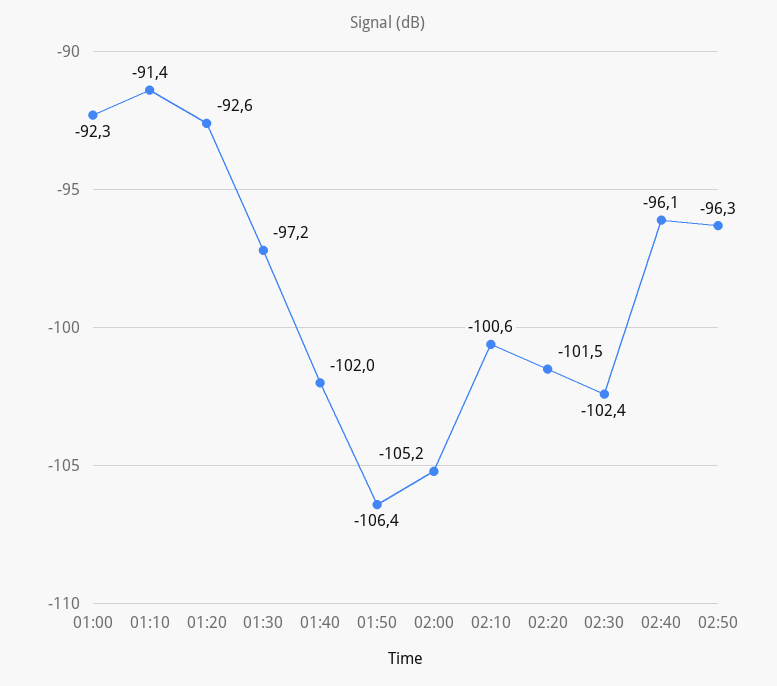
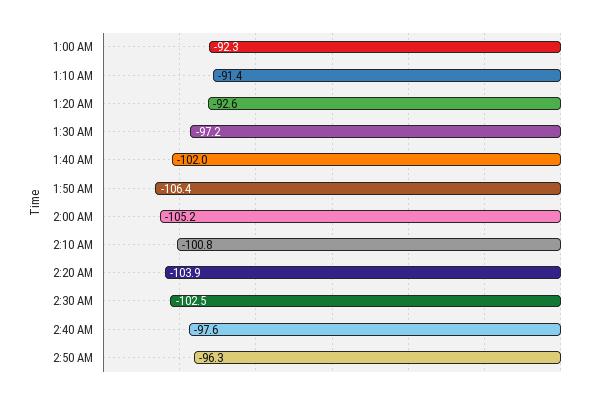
  {
    "01:00": -92.3,
    "01:10": -91.4,
    "01:20": -92.6,
    "01:30": -97.2,
    "01:40": -102,
    "01:50": -106.4,
    "02:00": -105.2,
-   "02:10": -100.6,
+   "02:10": -100.8,
-   "02:20": -101.5,
+   "02:20": -103.9,
-   "02:30": -102.4,
+   "02:30": -102.5,
-   "02:40": -96.1,
+   "02:40": -97.6,
    "02:50": -96.3
  }

